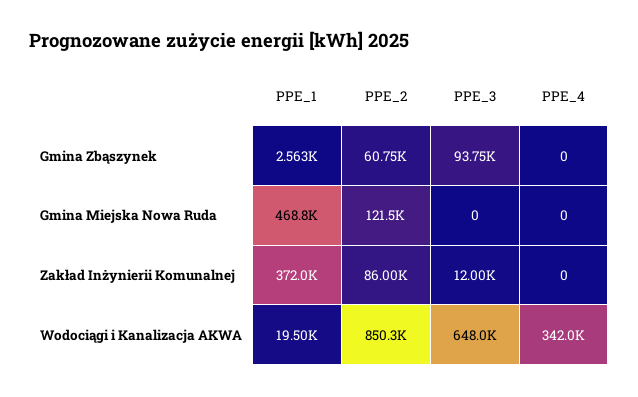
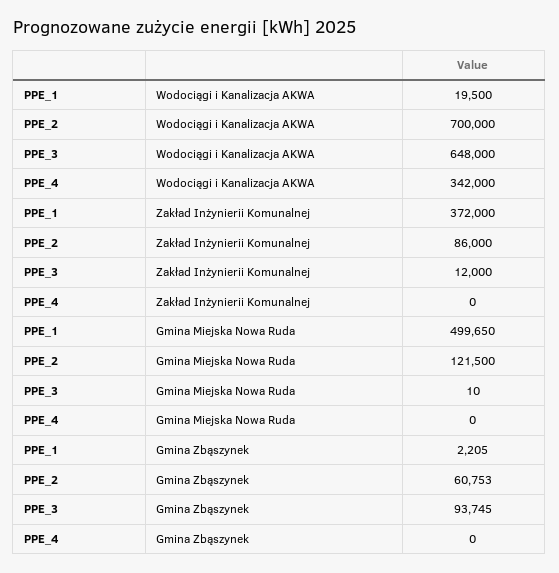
  {
    "PPE_1": {
-     "Gmina Zbąszynek": 2563,
+     "Gmina Zbąszynek": 2205,
-     "Gmina Miejska Nowa Ruda": 468800,
+     "Gmina Miejska Nowa Ruda": 499650,
      "Zakład Inżynierii Komunalnej": 372000,
      "Wodociągi i Kanalizacja AKWA": 19500
    },
    "PPE_2": {
      "Gmina Zbąszynek": 60753,
      "Gmina Miejska Nowa Ruda": 121500,
      "Zakład Inżynierii Komunalnej": 86000,
-     "Wodociągi i Kanalizacja AKWA": 850300
+     "Wodociągi i Kanalizacja AKWA": 700000
    },
    "PPE_3": {
      "Gmina Zbąszynek": 93745,
-     "Gmina Miejska Nowa Ruda": 0,
+     "Gmina Miejska Nowa Ruda": 10,
      "Zakład Inżynierii Komunalnej": 12000,
      "Wodociągi i Kanalizacja AKWA": 648000
    },
    "PPE_4": {
      "Gmina Zbąszynek": 0,
      "Gmina Miejska Nowa Ruda": 0,
      "Zakład Inżynierii Komunalnej": 0,
      "Wodociągi i Kanalizacja AKWA": 342000
    }
  }

